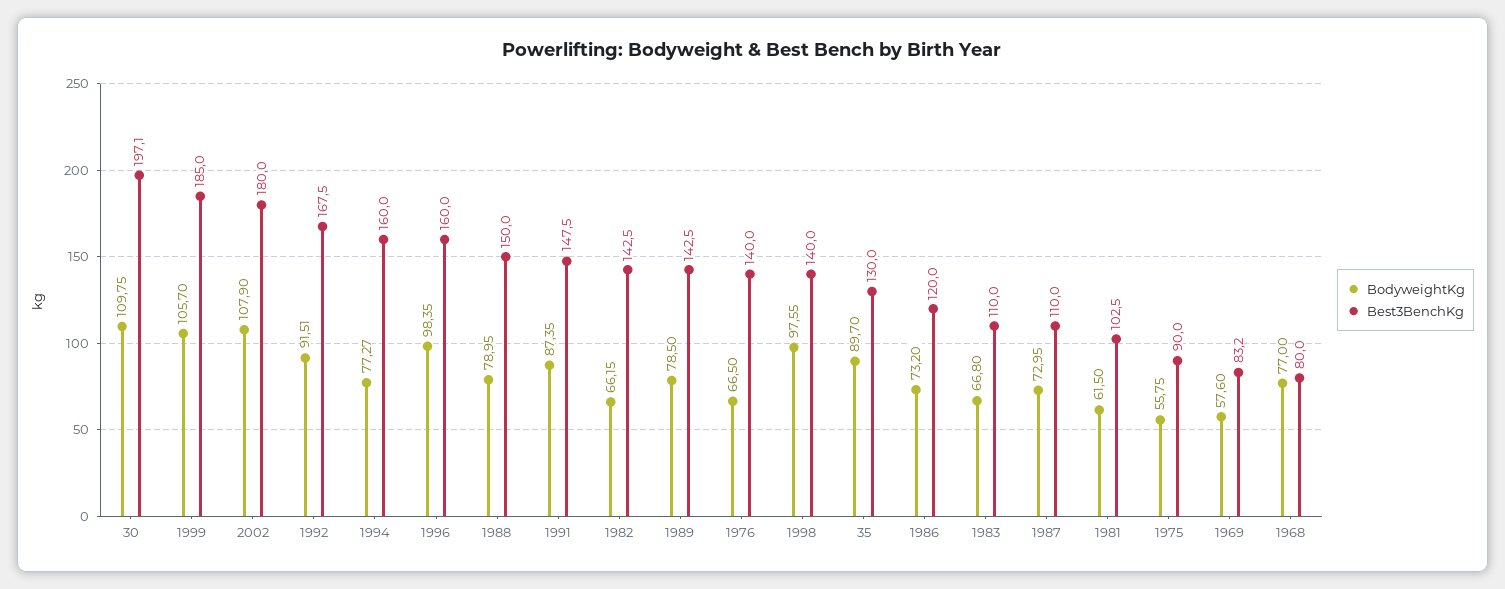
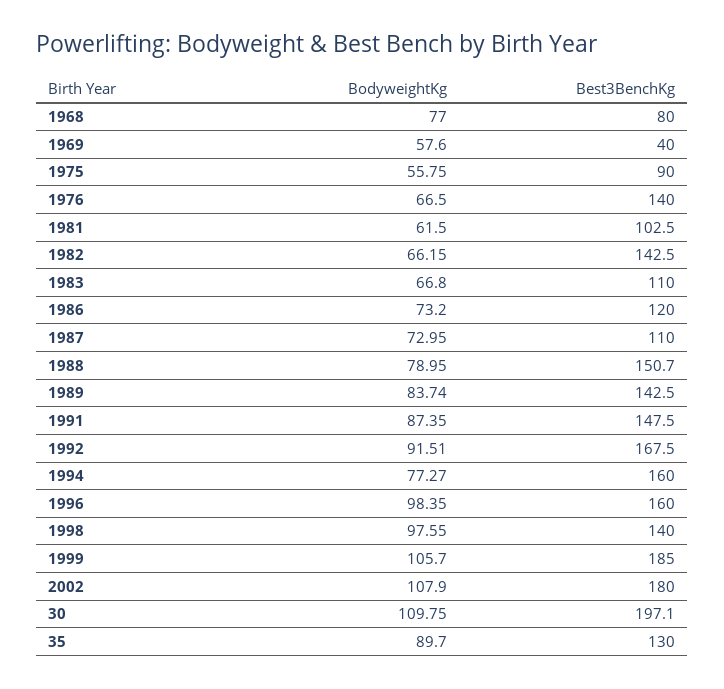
  {
    "BodyweightKg": {
      "30": 109.75,
      "1999": 105.7,
      "2002": 107.9,
      "1992": 91.51,
      "1994": 77.27,
      "1996": 98.35,
      "1988": 78.95,
      "1991": 87.35,
      "1982": 66.15,
-     "1989": 78.5,
+     "1989": 83.74,
      "1976": 66.5,
      "1998": 97.55,
      "35": 89.7,
      "1986": 73.2,
      "1983": 66.8,
      "1987": 72.95,
      "1981": 61.5,
      "1975": 55.75,
      "1969": 57.6,
      "1968": 77
    },
    "Best3BenchKg": {
      "30": 197.1,
      "1999": 185,
      "2002": 180,
      "1992": 167.5,
      "1994": 160,
      "1996": 160,
-     "1988": 150,
+     "1988": 150.7,
      "1991": 147.5,
      "1982": 142.5,
      "1989": 142.5,
      "1976": 140,
      "1998": 140,
      "35": 130,
      "1986": 120,
      "1983": 110,
      "1987": 110,
      "1981": 102.5,
      "1975": 90,
-     "1969": 83.2,
+     "1969": 40,
      "1968": 80
    }
  }

